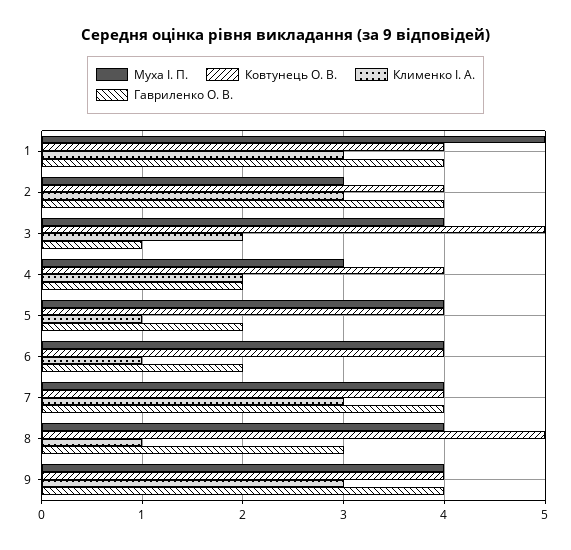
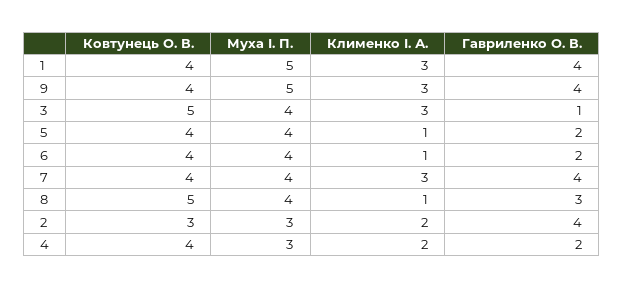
  {
    "Муха І. П.": {
      "1": 5,
      "2": 3,
      "3": 4,
      "4": 3,
      "5": 4,
      "6": 4,
      "7": 4,
      "8": 4,
-     "9": 4
+     "9": 5
    },
    "Ковтунець О. В.": {
      "1": 4,
-     "2": 4,
+     "2": 3,
      "3": 5,
      "4": 4,
      "5": 4,
      "6": 4,
      "7": 4,
      "8": 5,
      "9": 4
    },
    "Клименко І. А.": {
      "1": 3,
-     "2": 3,
+     "2": 2,
-     "3": 2,
+     "3": 3,
      "4": 2,
      "5": 1,
      "6": 1,
      "7": 3,
      "8": 1,
      "9": 3
    },
    "Гавриленко О. В.": {
      "1": 4,
      "2": 4,
      "3": 1,
      "4": 2,
      "5": 2,
      "6": 2,
      "7": 4,
      "8": 3,
      "9": 4
    }
  }

